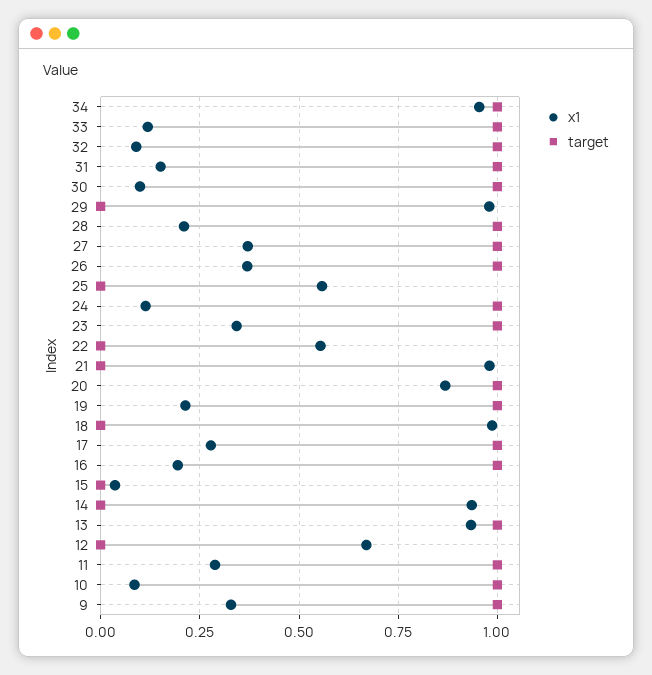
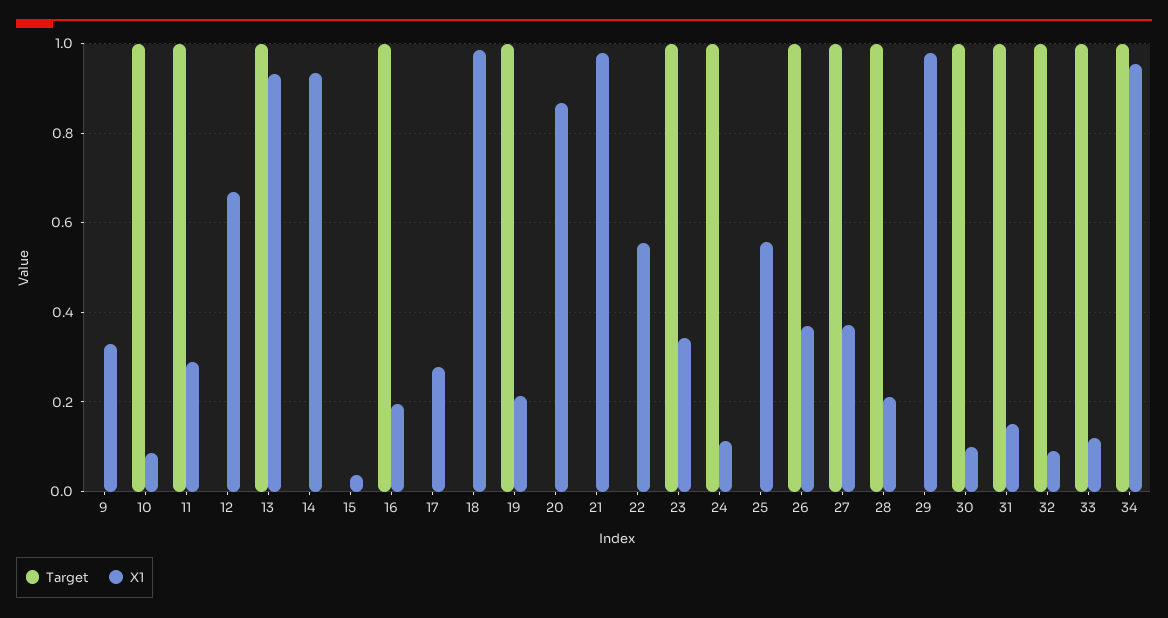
  {
    "x1": {
      "34": 0.96,
      "33": 0.12,
      "32": 0.08,
      "31": 0.16,
      "30": 0.1,
      "29": 0.98,
      "28": 0.22,
      "27": 0.38,
      "26": 0.36,
      "25": 0.56,
      "24": 0.12,
      "23": 0.34,
      "22": 0.56,
      "21": 0.98,
      "20": 0.86,
      "19": 0.22,
      "18": 0.98,
      "17": 0.28,
      "16": 0.2,
      "15": 0.04,
      "14": 0.94,
      "13": 0.94,
      "12": 0.66,
      "11": 0.28,
      "10": 0.08,
      "9": 0.32
    },
    "target": {
      "34": 1,
      "33": 1,
      "32": 1,
      "31": 1,
      "30": 1,
      "29": 0,
      "28": 1,
      "27": 1,
      "26": 1,
      "25": 0,
      "24": 1,
      "23": 1,
      "22": 0,
      "21": 0,
-     "20": 1,
+     "20": 0,
      "19": 1,
      "18": 0,
-     "17": 1,
+     "17": 0,
      "16": 1,
      "15": 0,
      "14": 0,
      "13": 1,
      "12": 0,
      "11": 1,
      "10": 1,
-     "9": 1
+     "9": 0
    }
  }

